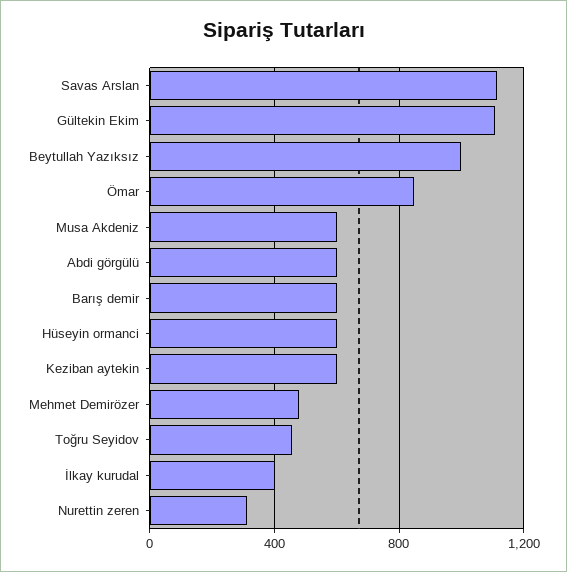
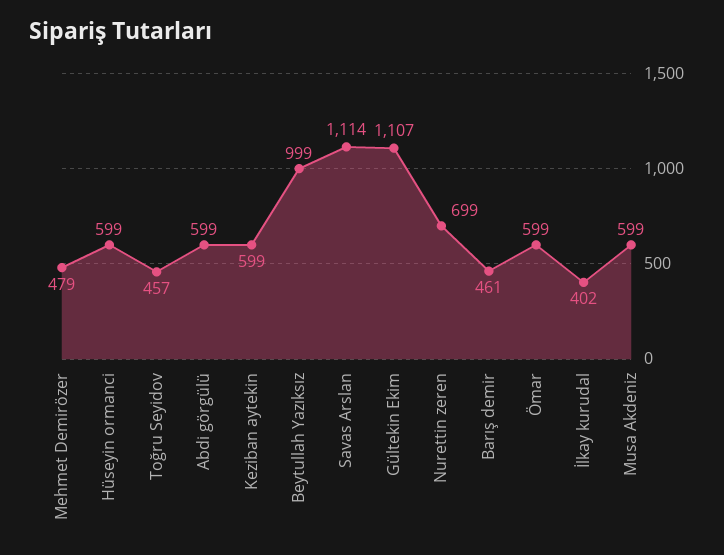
  {
    "Savas Arslan": 1114,
    "Gültekin Ekim": 1107,
    "Beytullah Yazıksız": 999,
-   "Ömar": 850,
+   "Ömar": 599,
    "Musa Akdeniz": 599,
    "Abdi görgülü": 599,
-   "Barış demir": 600,
+   "Barış demir": 461,
    "Hüseyin ormanci": 599,
    "Keziban aytekin": 599,
    "Mehmet Demirözer": 479,
    "Toğru Seyidov": 457,
    "İlkay kurudal": 402,
-   "Nurettin zeren": 300
+   "Nurettin zeren": 699
  }

